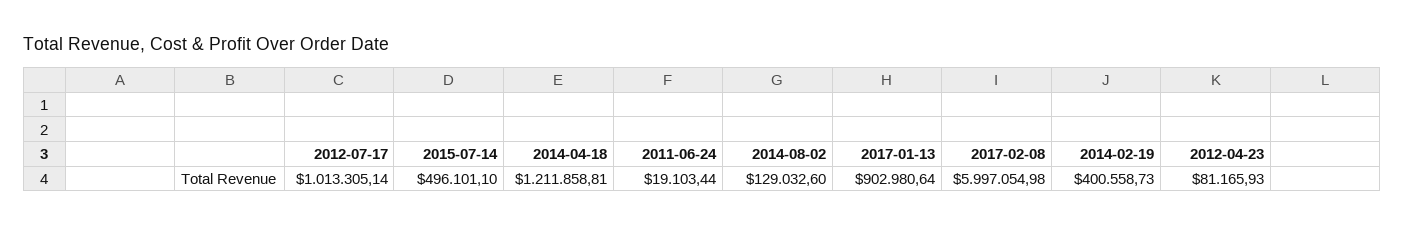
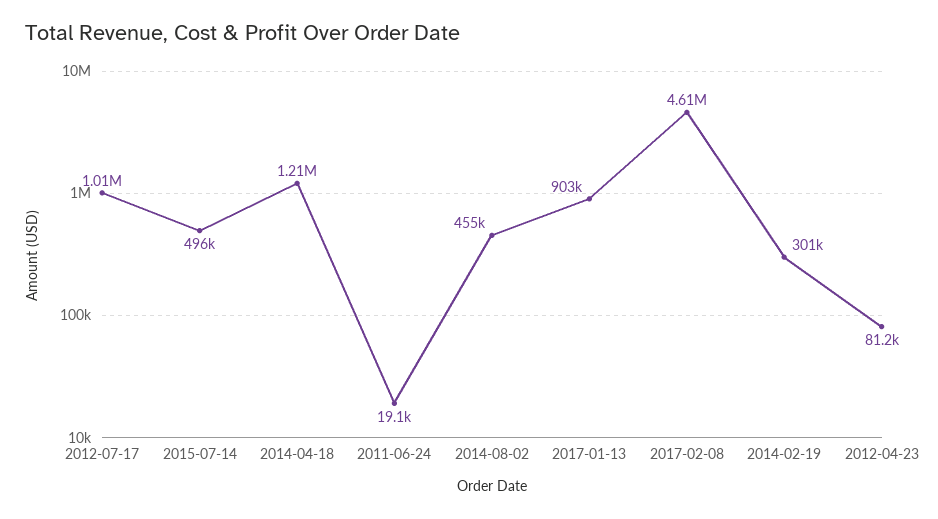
  {
    "2012-07-17": 1013305.14,
    "2015-07-14": 496101.1,
    "2014-04-18": 1211858.81,
    "2011-06-24": 19103.44,
-   "2014-08-02": 129032.6,
+   "2014-08-02": 455000,
    "2017-01-13": 902980.64,
-   "2017-02-08": 5997054.98,
+   "2017-02-08": 4610000,
-   "2014-02-19": 400558.73,
+   "2014-02-19": 301000,
    "2012-04-23": 81165.93
  }

